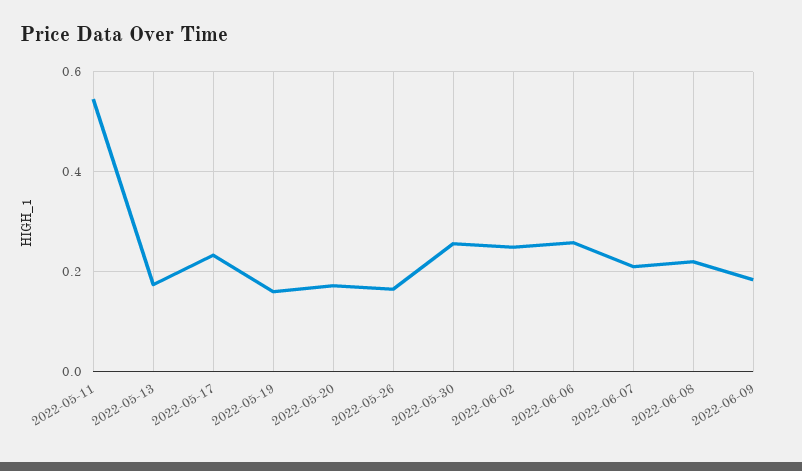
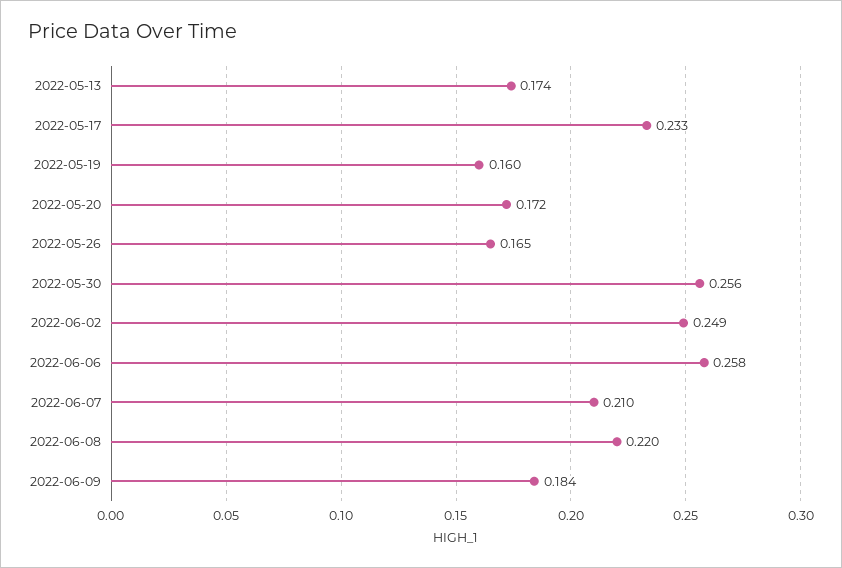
  {
-   "2022-05-11": 0.54,
    "2022-05-13": 0.174,
    "2022-05-17": 0.233,
    "2022-05-19": 0.16,
    "2022-05-20": 0.172,
    "2022-05-26": 0.165,
    "2022-05-30": 0.256,
    "2022-06-02": 0.249,
    "2022-06-06": 0.258,
    "2022-06-07": 0.21,
    "2022-06-08": 0.22,
    "2022-06-09": 0.184
  }

